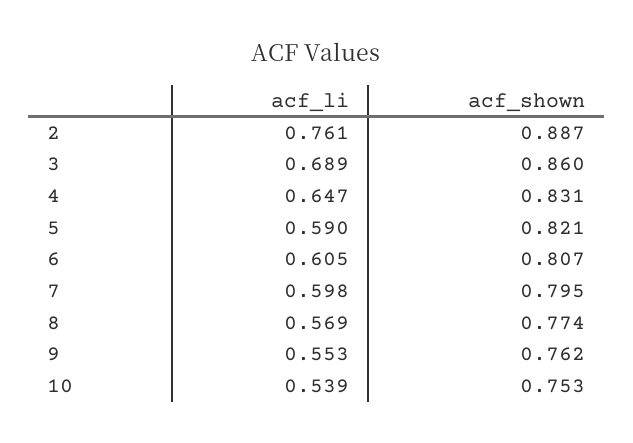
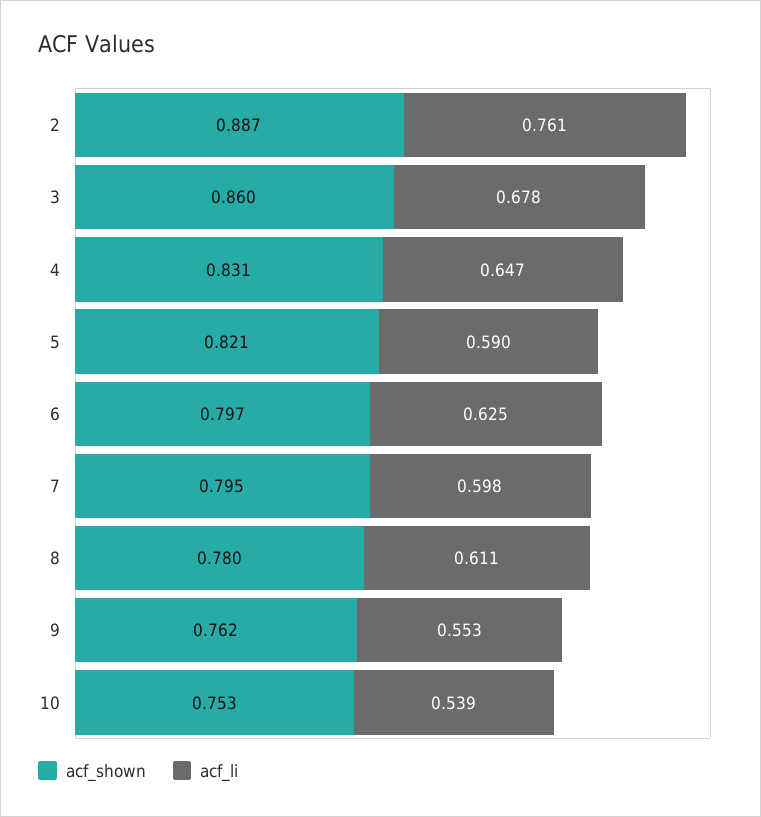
  {
    "acf_li": {
      "2": 0.761,
-     "3": 0.689,
+     "3": 0.678,
      "4": 0.647,
      "5": 0.59,
-     "6": 0.605,
+     "6": 0.625,
      "7": 0.598,
-     "8": 0.569,
+     "8": 0.611,
      "9": 0.553,
      "10": 0.539
    },
    "acf_shown": {
      "2": 0.887,
      "3": 0.86,
      "4": 0.831,
      "5": 0.821,
-     "6": 0.807,
+     "6": 0.797,
      "7": 0.795,
-     "8": 0.774,
+     "8": 0.78,
      "9": 0.762,
      "10": 0.753
    }
  }

